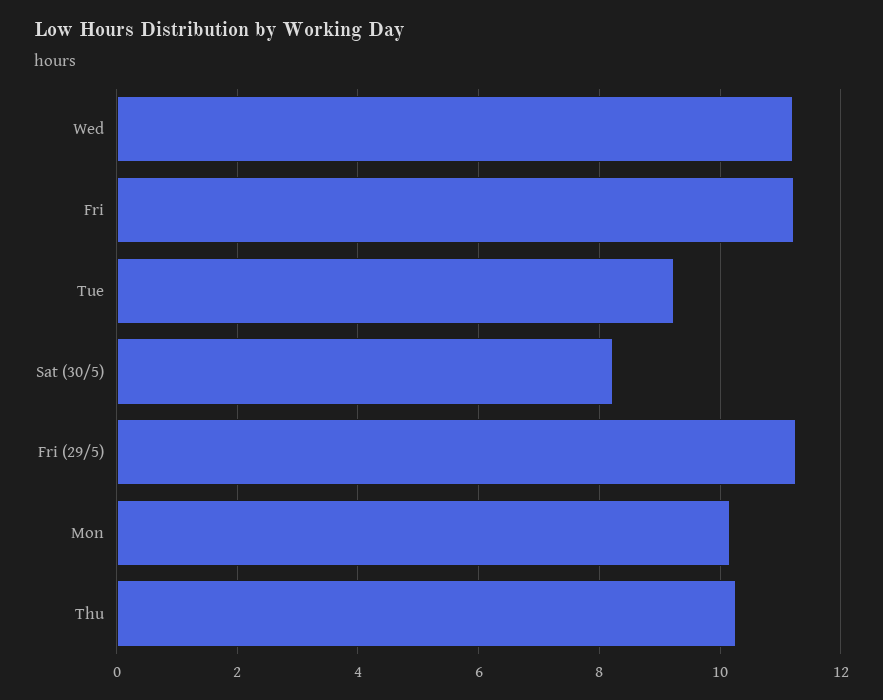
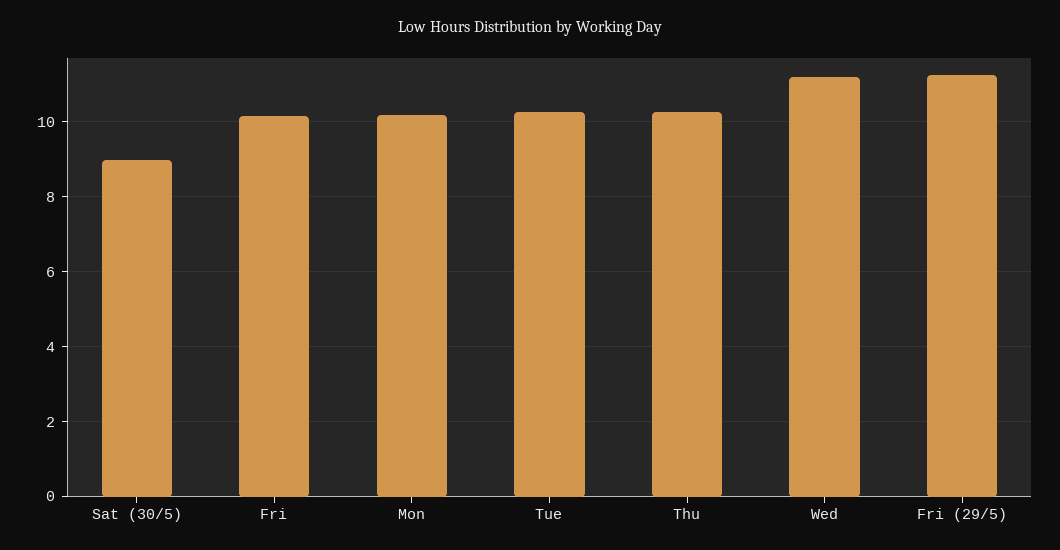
  {
    "Wed": 11.2,
-   "Fri": 11.2,
+   "Fri": 10.2,
-   "Tue": 9.2,
+   "Tue": 10.2,
-   "Sat (30/5)": 8.2,
+   "Sat (30/5)": 9,
    "Fri (29/5)": 11.2,
    "Mon": 10.2,
    "Thu": 10.2
  }

